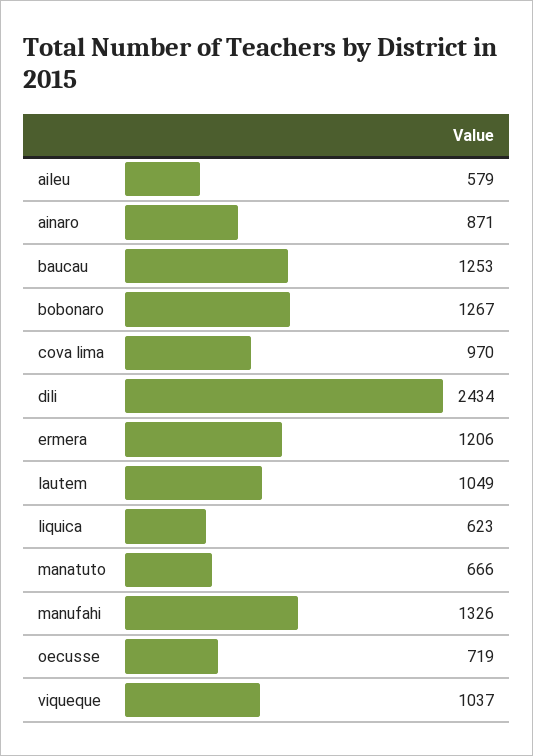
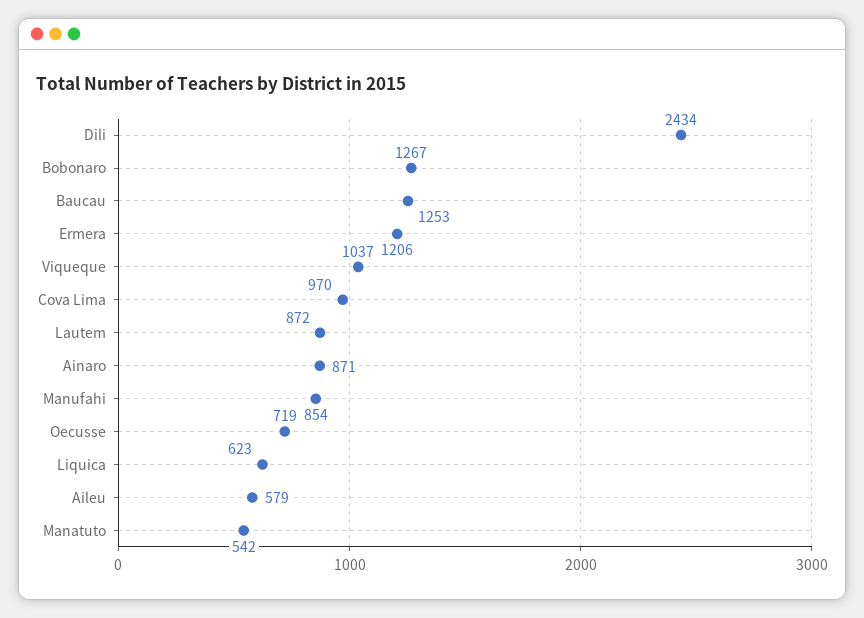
  {
    "aileu": 579,
    "ainaro": 871,
    "baucau": 1253,
    "bobonaro": 1267,
    "cova lima": 970,
    "dili": 2434,
    "ermera": 1206,
-   "lautem": 1049,
+   "lautem": 872,
    "liquica": 623,
-   "manatuto": 666,
+   "manatuto": 542,
-   "manufahi": 1326,
+   "manufahi": 854,
    "oecusse": 719,
    "viqueque": 1037
  }

